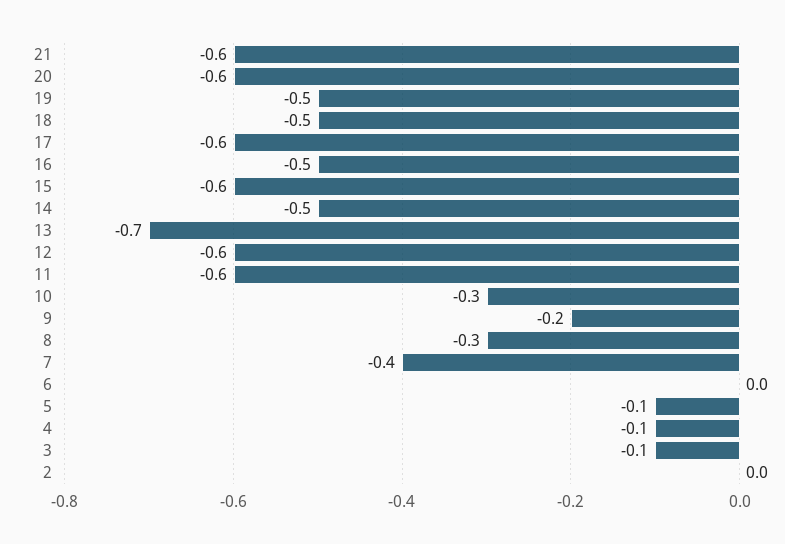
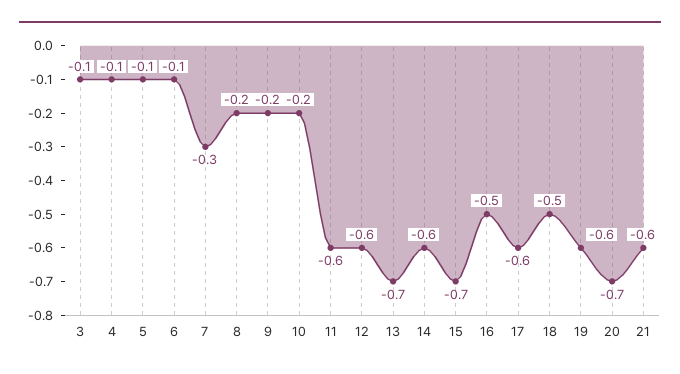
  {
    "21": -0.6,
-   "20": -0.6,
+   "20": -0.7,
-   "19": -0.5,
+   "19": -0.6,
    "18": -0.5,
    "17": -0.6,
    "16": -0.5,
-   "15": -0.6,
+   "15": -0.7,
-   "14": -0.5,
+   "14": -0.6,
    "13": -0.7,
    "12": -0.6,
    "11": -0.6,
-   "10": -0.3,
+   "10": -0.2,
    "9": -0.2,
-   "8": -0.3,
+   "8": -0.2,
-   "7": -0.4,
+   "7": -0.3,
-   "6": 0,
+   "6": -0.1,
    "5": -0.1,
    "4": -0.1,
-   "3": -0.1,
+   "3": -0.1
-   "2": 0
  }

